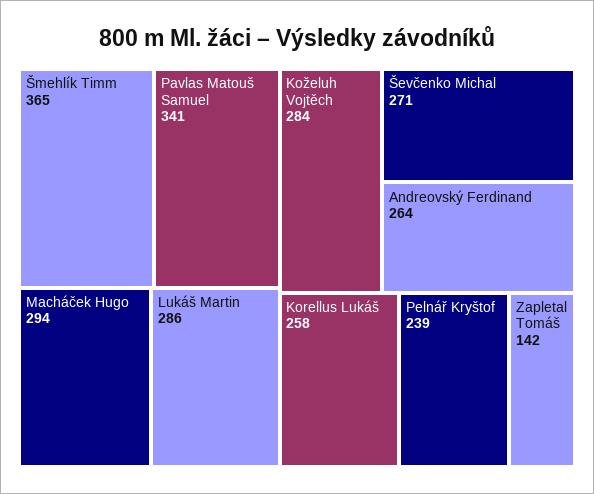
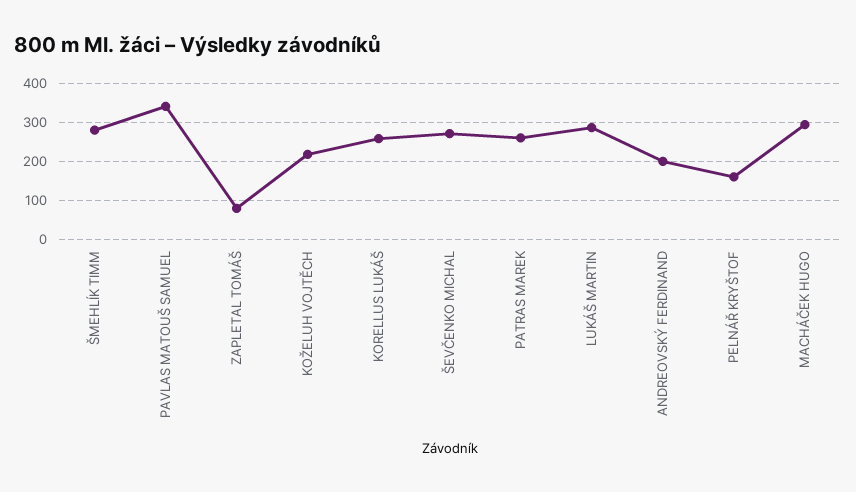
  {
-   "Šmehlík Timm": 365,
+   "Šmehlík Timm": 280,
    "Pavlas Matouš Samuel": 341,
    "Macháček Hugo": 294,
    "Lukáš Martin": 286,
-   "Koželuh Vojtěch": 284,
+   "Koželuh Vojtěch": 220,
    "Ševčenko Michal": 271,
-   "Andreovský Ferdinand": 264,
+   "Andreovský Ferdinand": 200,
    "Korellus Lukáš": 258,
-   "Pelnář Kryštof": 239,
+   "Pelnář Kryštof": 160,
-   "Zapletal Tomáš": 142
+   "Zapletal Tomáš": 80,
+   "PATRAS MAREK": 260
  }

